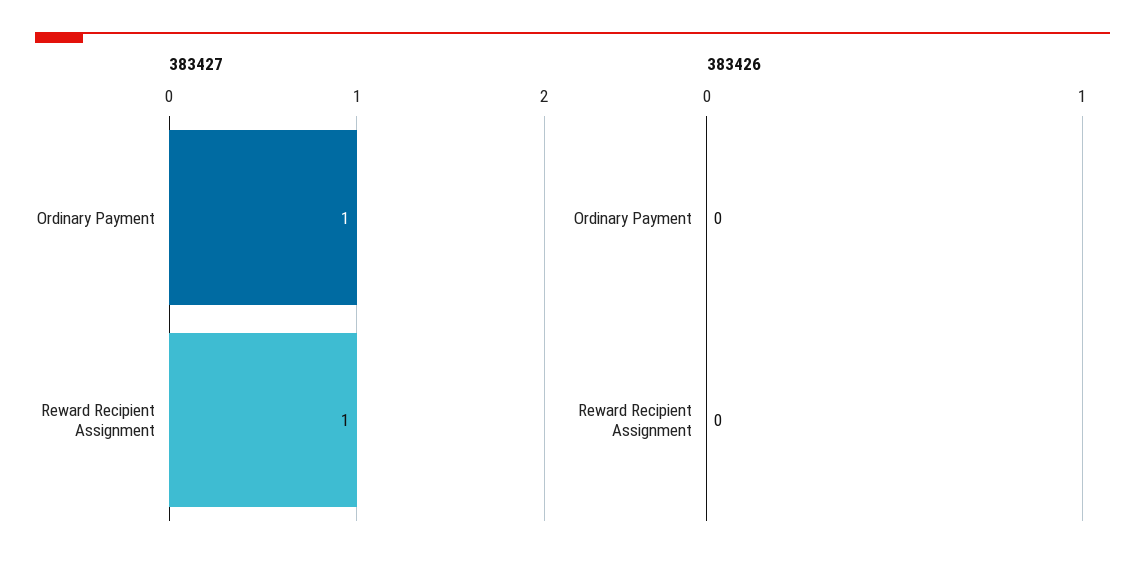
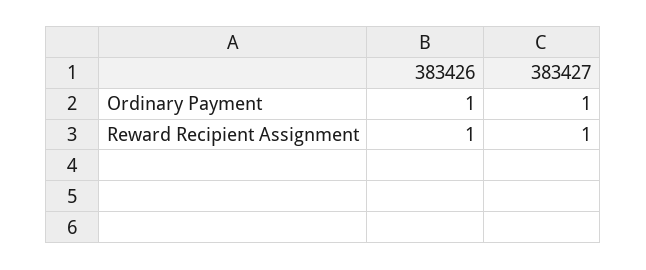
  {
    "383427": {
      "Ordinary Payment": 1,
      "Reward Recipient Assignment": 1
    },
    "383426": {
-     "Ordinary Payment": 0,
+     "Ordinary Payment": 1,
-     "Reward Recipient Assignment": 0
+     "Reward Recipient Assignment": 1
    }
  }

